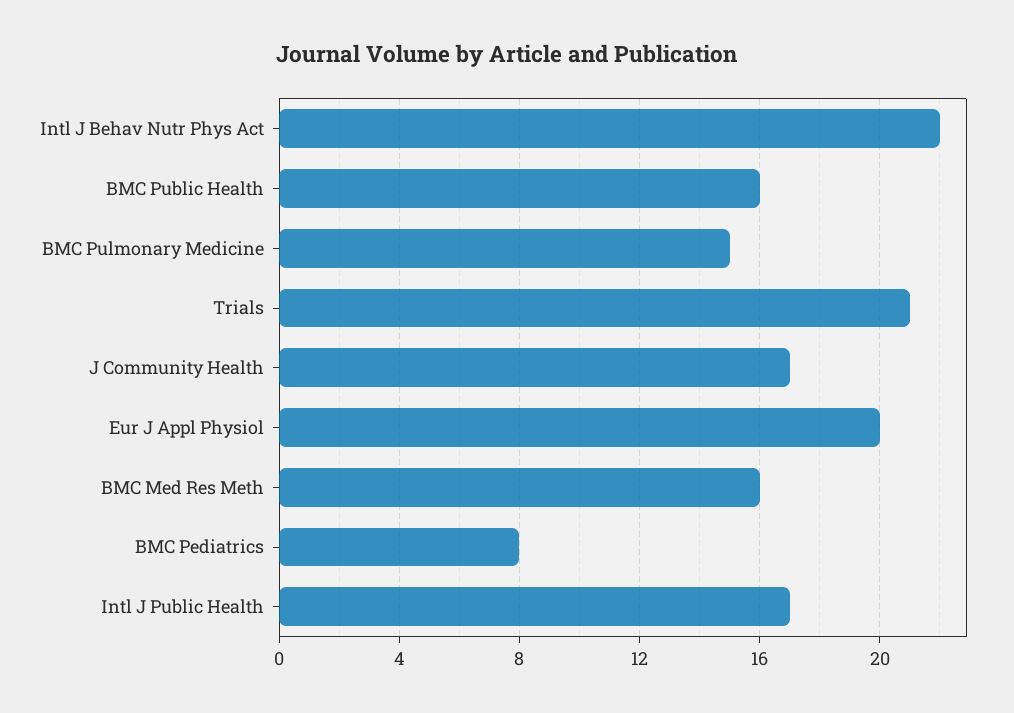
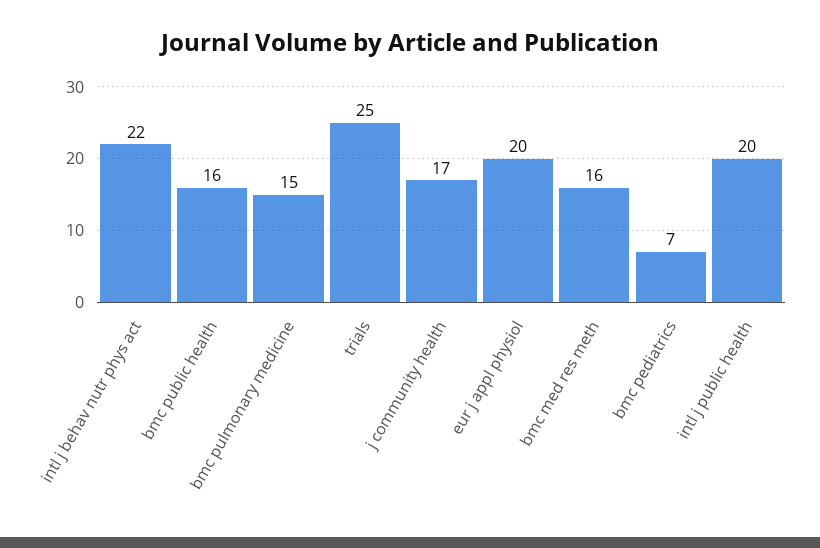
  {
    "Intl J Behav Nutr Phys Act": 22,
    "BMC Public Health": 16,
    "BMC Pulmonary Medicine": 15,
-   "Trials": 21,
+   "Trials": 25,
    "J Community Health": 17,
    "Eur J Appl Physiol": 20,
    "BMC Med Res Meth": 16,
-   "BMC Pediatrics": 8,
+   "BMC Pediatrics": 7,
-   "Intl J Public Health": 17
+   "Intl J Public Health": 20
  }

